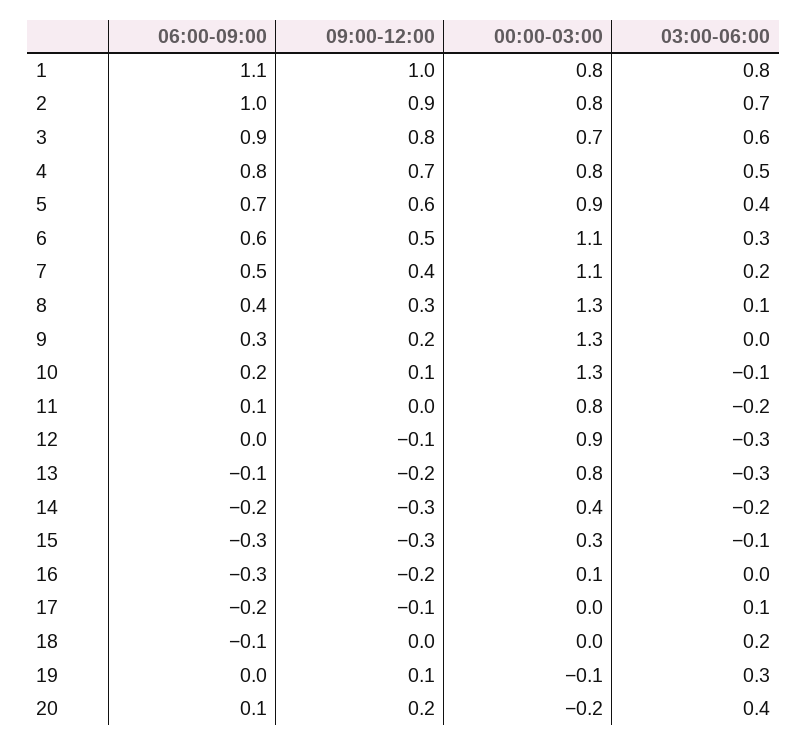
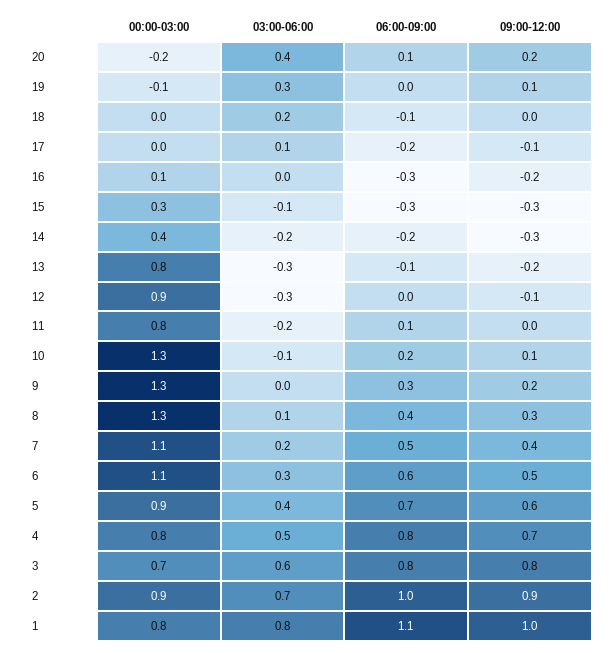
  {
    "06:00-09:00": {
      "1": 1.1,
      "2": 1,
-     "3": 0.9,
+     "3": 0.8,
      "4": 0.8,
      "5": 0.7,
      "6": 0.6,
      "7": 0.5,
      "8": 0.4,
      "9": 0.3,
      "10": 0.2,
      "11": 0.1,
      "12": 0,
      "13": -0.1,
      "14": -0.2,
      "15": -0.3,
      "16": -0.3,
      "17": -0.2,
      "18": -0.1,
      "19": 0,
      "20": 0.1
    },
    "09:00-12:00": {
      "1": 1,
      "2": 0.9,
      "3": 0.8,
      "4": 0.7,
      "5": 0.6,
      "6": 0.5,
      "7": 0.4,
      "8": 0.3,
      "9": 0.2,
      "10": 0.1,
      "11": 0,
      "12": -0.1,
      "13": -0.2,
      "14": -0.3,
      "15": -0.3,
      "16": -0.2,
      "17": -0.1,
      "18": 0,
      "19": 0.1,
      "20": 0.2
    },
    "00:00-03:00": {
      "1": 0.8,
-     "2": 0.8,
+     "2": 0.9,
      "3": 0.7,
      "4": 0.8,
      "5": 0.9,
      "6": 1.1,
      "7": 1.1,
      "8": 1.3,
      "9": 1.3,
      "10": 1.3,
      "11": 0.8,
      "12": 0.9,
      "13": 0.8,
      "14": 0.4,
      "15": 0.3,
      "16": 0.1,
      "17": 0,
      "18": 0,
      "19": -0.1,
      "20": -0.2
    },
    "03:00-06:00": {
      "1": 0.8,
      "2": 0.7,
      "3": 0.6,
      "4": 0.5,
      "5": 0.4,
      "6": 0.3,
      "7": 0.2,
      "8": 0.1,
      "9": 0,
      "10": -0.1,
      "11": -0.2,
      "12": -0.3,
      "13": -0.3,
      "14": -0.2,
      "15": -0.1,
      "16": 0,
      "17": 0.1,
      "18": 0.2,
      "19": 0.3,
      "20": 0.4
    }
  }

